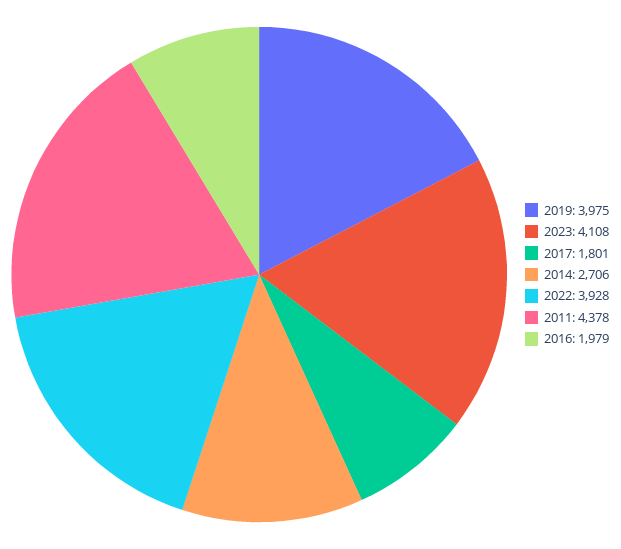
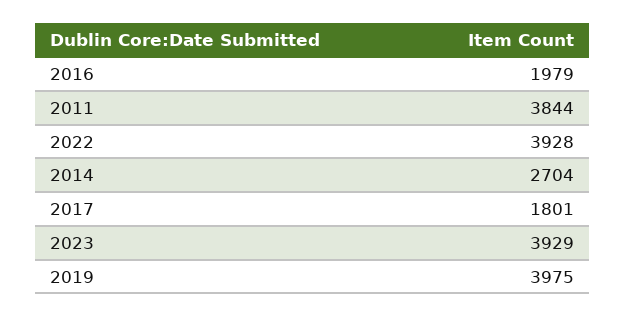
  {
    "2019": 3975,
-   "2023": 4108,
+   "2023": 3929,
    "2017": 1801,
-   "2014": 2706,
+   "2014": 2704,
    "2022": 3928,
-   "2011": 4378,
+   "2011": 3844,
    "2016": 1979
  }

